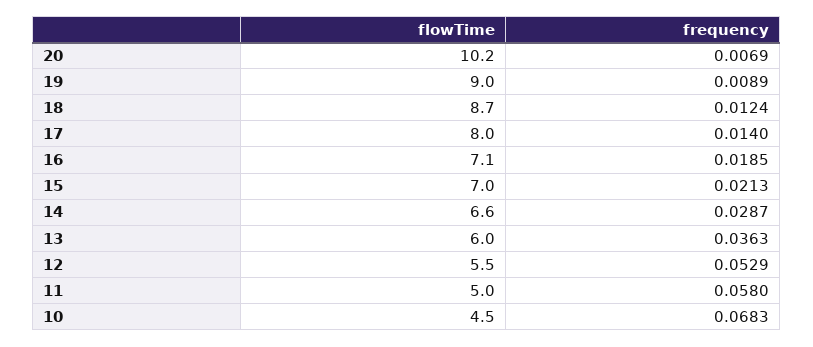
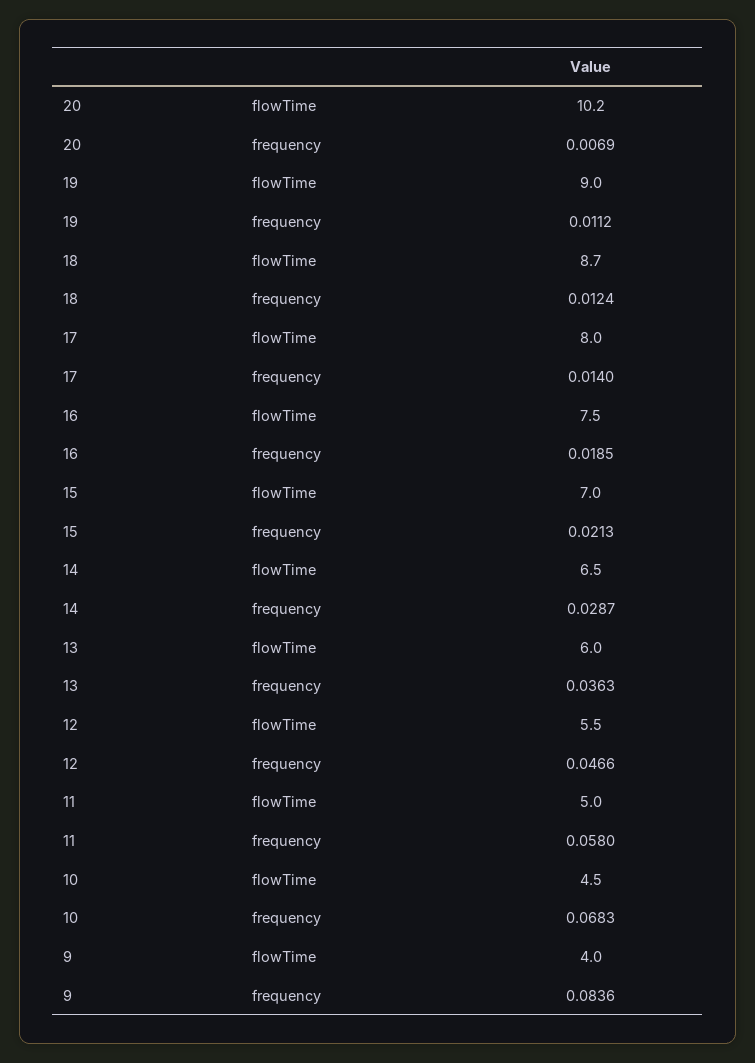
  {
    "flowTime": {
      "20": 10.2,
      "19": 9,
      "18": 8.7,
      "17": 8,
-     "16": 7.1,
+     "16": 7.5,
      "15": 7,
-     "14": 6.6,
+     "14": 6.5,
      "13": 6,
      "12": 5.5,
      "11": 5,
-     "10": 4.5
+     "10": 4.5,
+     "9": 4
    },
    "frequency": {
      "20": 0.0069,
-     "19": 0.0089,
+     "19": 0.0112,
      "18": 0.0124,
      "17": 0.014,
      "16": 0.0185,
      "15": 0.0213,
      "14": 0.0287,
      "13": 0.0363,
-     "12": 0.0529,
+     "12": 0.0466,
      "11": 0.058,
-     "10": 0.0683
+     "10": 0.0683,
+     "9": 0.0836
    }
  }

